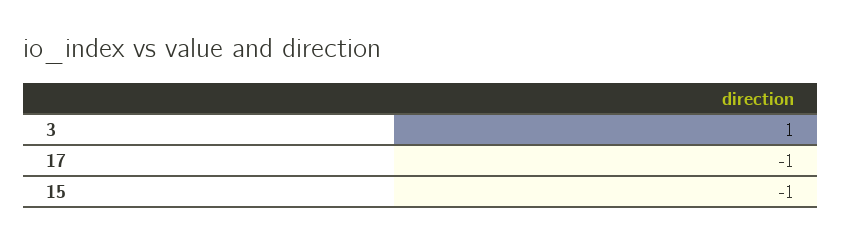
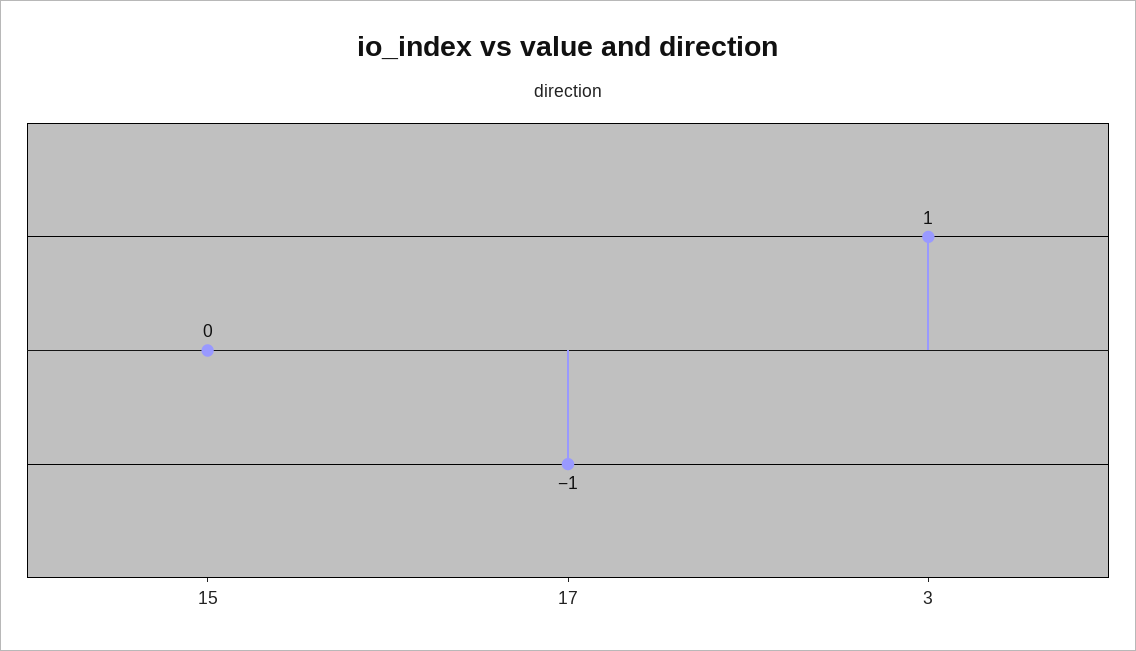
  {
    "3": 1,
    "17": -1,
-   "15": -1
+   "15": 0
  }

